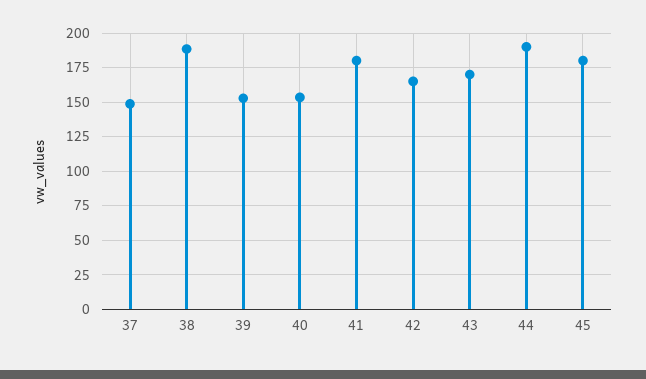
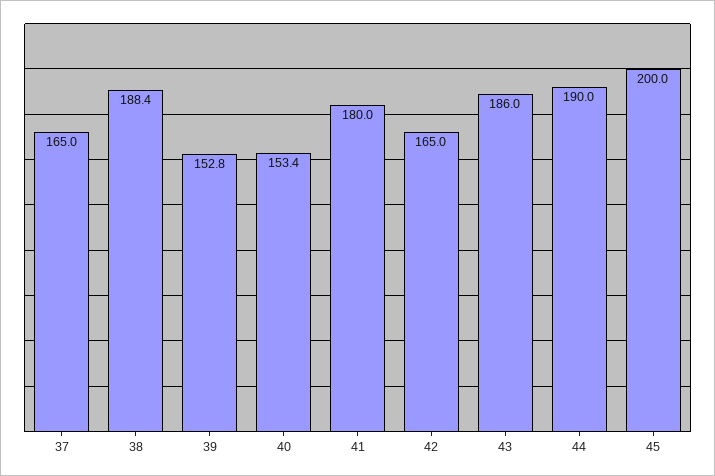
  {
-   "37": 150,
+   "37": 165,
    "38": 188.4,
    "39": 152.8,
    "40": 153.4,
    "41": 180,
    "42": 165,
-   "43": 170,
+   "43": 186,
    "44": 190,
-   "45": 180
+   "45": 200
  }

